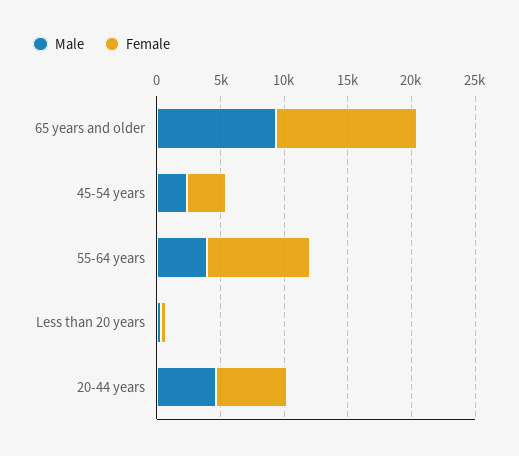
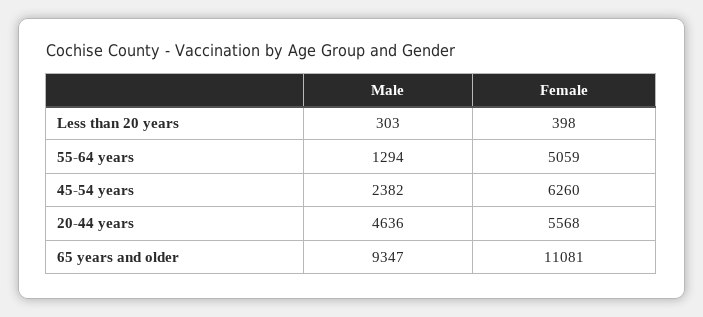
  {
    "Male": {
      "65 years and older": 9347,
      "45-54 years": 2382,
-     "55-64 years": 4000,
+     "55-64 years": 1294,
      "Less than 20 years": 303,
      "20-44 years": 4636
    },
    "Female": {
      "65 years and older": 11081,
-     "45-54 years": 3000,
+     "45-54 years": 6260,
-     "55-64 years": 8000,
+     "55-64 years": 5059,
      "Less than 20 years": 398,
      "20-44 years": 5568
    }
  }

